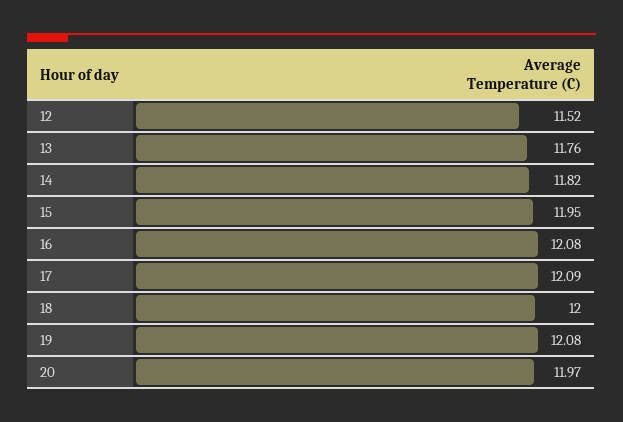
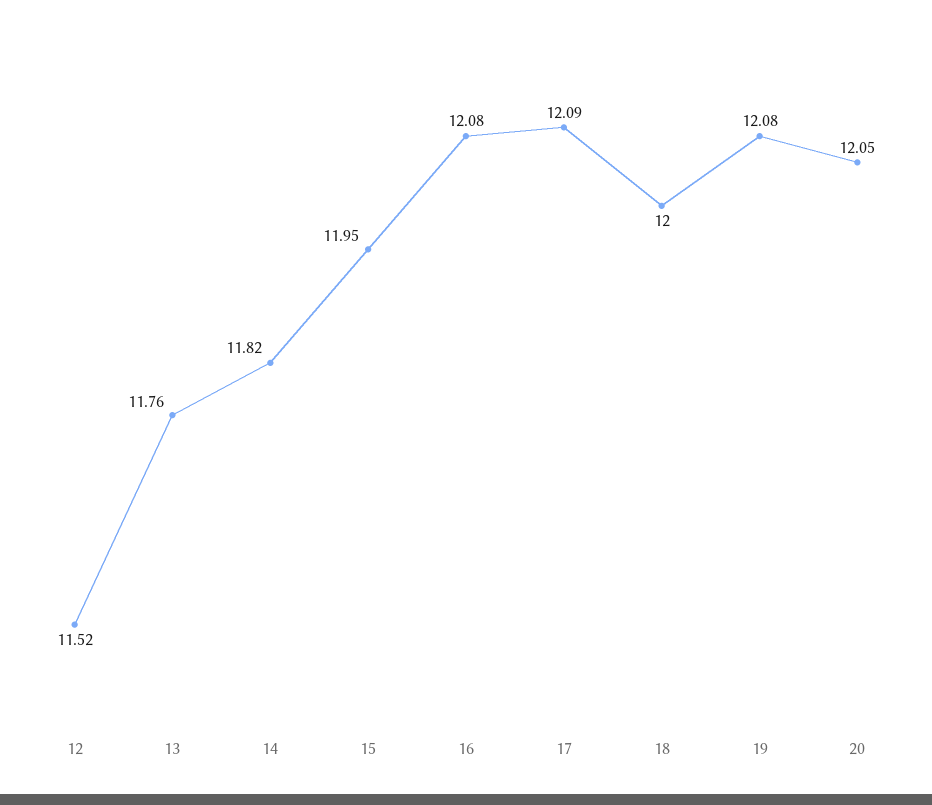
  {
    "12": 11.52,
    "13": 11.76,
    "14": 11.82,
    "15": 11.95,
    "16": 12.08,
    "17": 12.09,
    "18": 12,
    "19": 12.08,
-   "20": 11.97
+   "20": 12.05
  }

